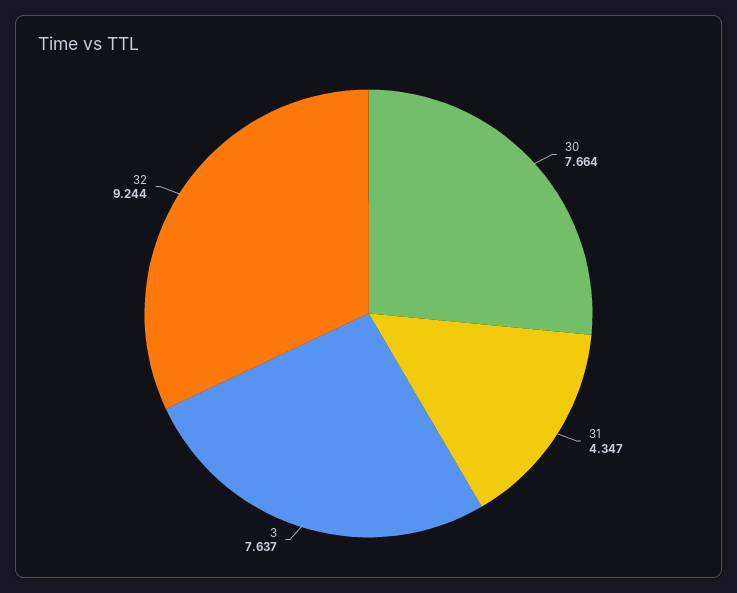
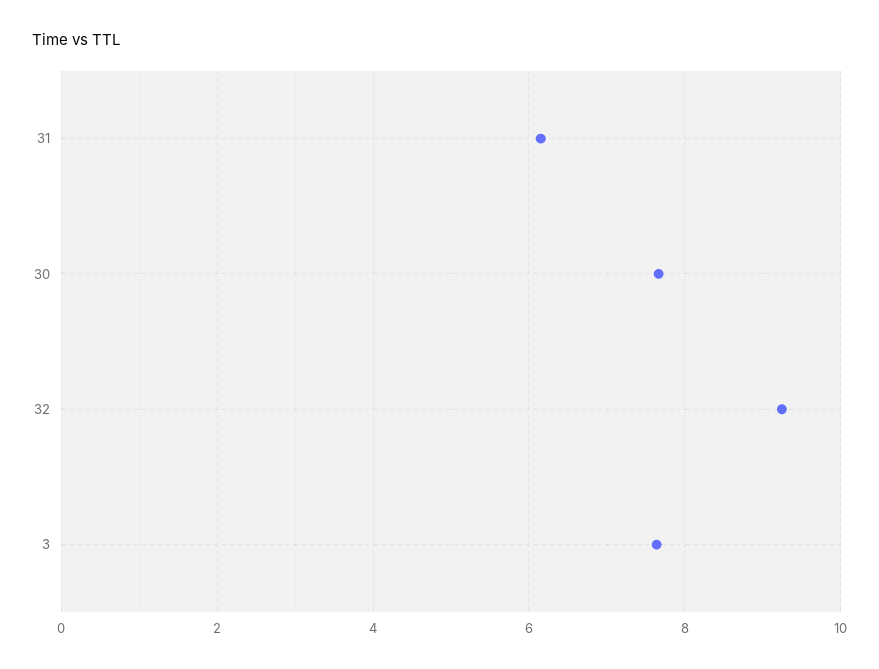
  {
    "30": 7.664,
-   "31": 4.347,
+   "31": 6.2,
    "3": 7.637,
    "32": 9.244
  }

